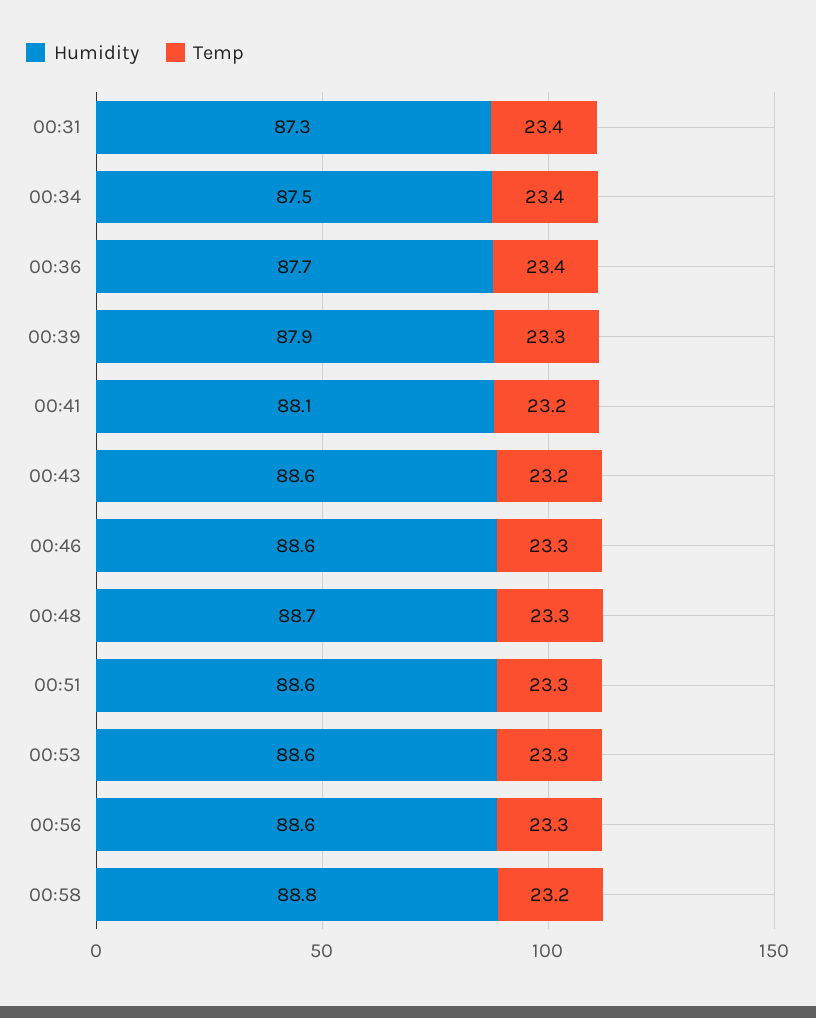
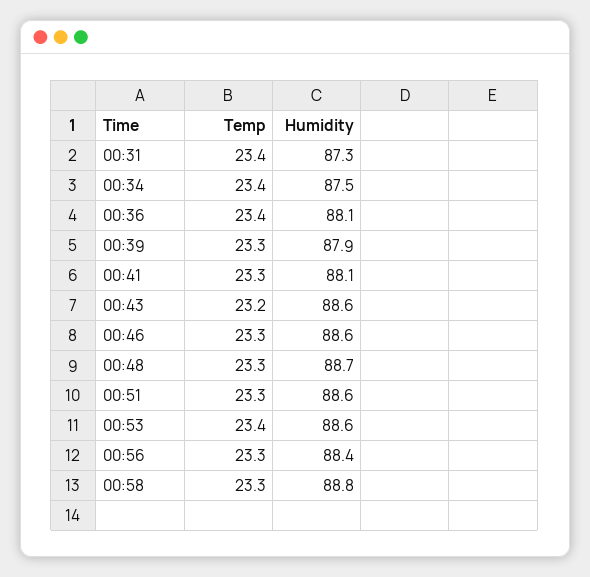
  {
    "Humidity": {
      "00:31": 87.3,
      "00:34": 87.5,
-     "00:36": 87.7,
+     "00:36": 88.1,
      "00:39": 87.9,
      "00:41": 88.1,
      "00:43": 88.6,
      "00:46": 88.6,
      "00:48": 88.7,
      "00:51": 88.6,
      "00:53": 88.6,
-     "00:56": 88.6,
+     "00:56": 88.4,
      "00:58": 88.8
    },
    "Temp": {
      "00:31": 23.4,
      "00:34": 23.4,
      "00:36": 23.4,
      "00:39": 23.3,
-     "00:41": 23.2,
+     "00:41": 23.3,
      "00:43": 23.2,
      "00:46": 23.3,
      "00:48": 23.3,
      "00:51": 23.3,
-     "00:53": 23.3,
+     "00:53": 23.4,
      "00:56": 23.3,
-     "00:58": 23.2
+     "00:58": 23.3
    }
  }

